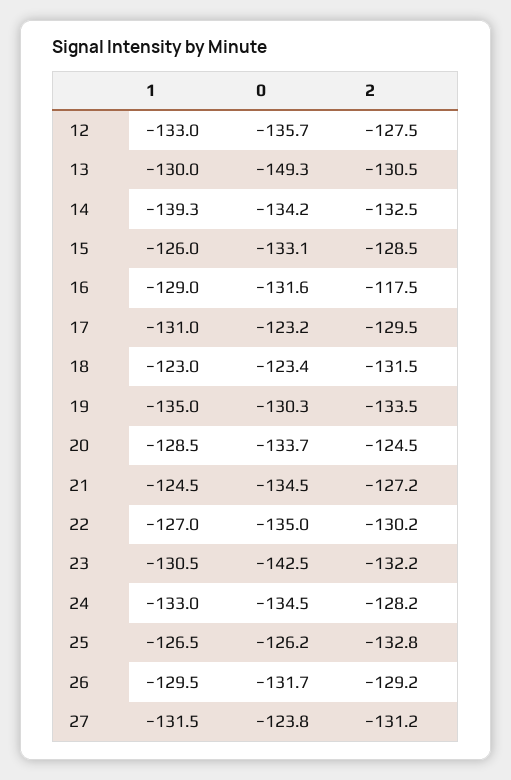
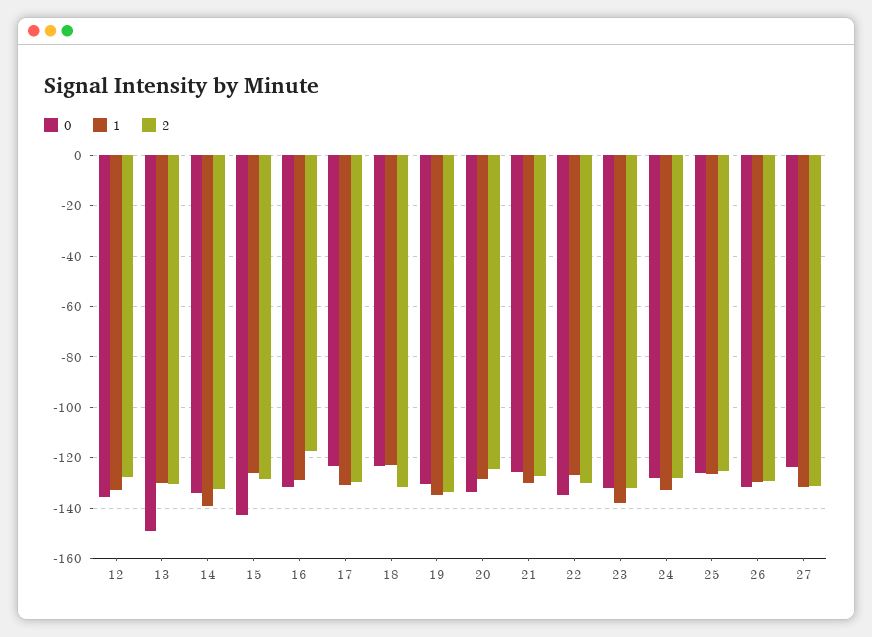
  {
    "1": {
      "12": -133,
      "13": -130,
      "14": -139.3,
      "15": -126,
      "16": -129,
      "17": -131,
      "18": -123,
      "19": -135,
      "20": -128.5,
-     "21": -124.5,
+     "21": -130,
      "22": -127,
-     "23": -130.5,
+     "23": -137.5,
      "24": -133,
      "25": -126.5,
      "26": -129.5,
      "27": -131.5
    },
    "0": {
      "12": -135.7,
      "13": -149.3,
      "14": -134.2,
-     "15": -133.1,
+     "15": -142.5,
      "16": -131.6,
      "17": -123.2,
      "18": -123.4,
      "19": -130.3,
      "20": -133.7,
-     "21": -134.5,
+     "21": -125,
      "22": -135,
-     "23": -142.5,
+     "23": -132.5,
-     "24": -134.5,
+     "24": -127.5,
      "25": -126.2,
      "26": -131.7,
      "27": -123.8
    },
    "2": {
      "12": -127.5,
      "13": -130.5,
      "14": -132.5,
      "15": -128.5,
      "16": -117.5,
      "17": -129.5,
      "18": -131.5,
      "19": -133.5,
      "20": -124.5,
      "21": -127.2,
      "22": -130.2,
      "23": -132.2,
      "24": -128.2,
-     "25": -132.8,
+     "25": -125,
      "26": -129.2,
      "27": -131.2
    }
  }

